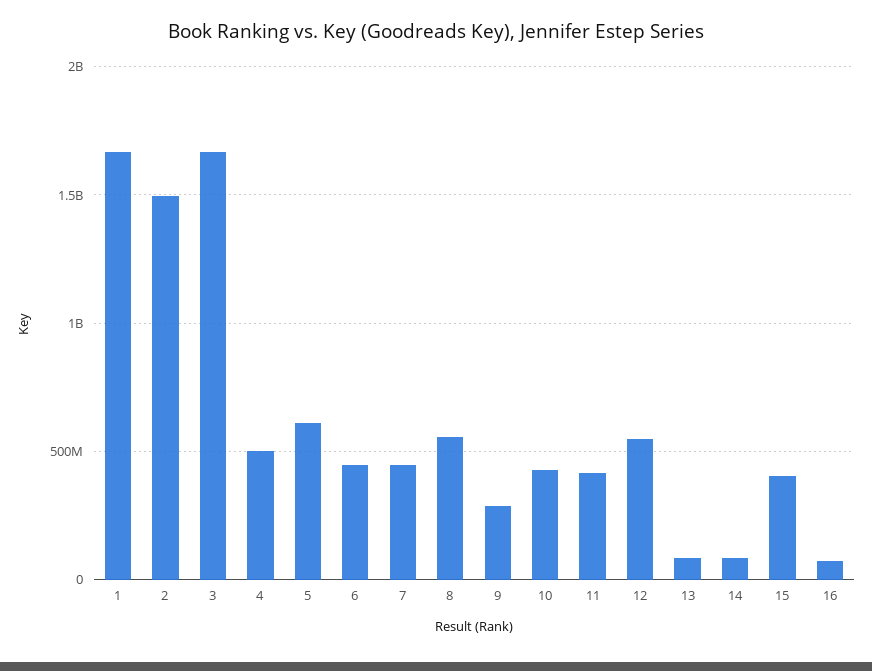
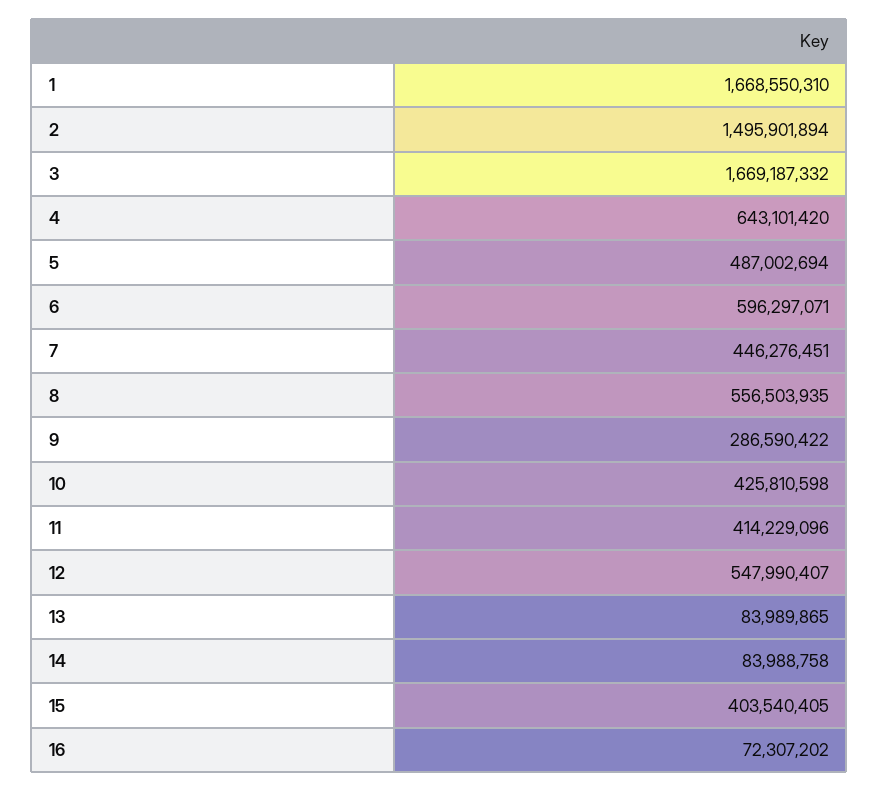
  {
    "1": 1668550310,
    "2": 1495901894,
    "3": 1669187332,
-   "4": 500000000,
+   "4": 643101420,
-   "5": 600000000,
+   "5": 487002694,
-   "6": 450000000,
+   "6": 596297071,
    "7": 446276451,
    "8": 556503935,
    "9": 286590422,
    "10": 425810598,
    "11": 414229096,
    "12": 547990407,
    "13": 83989865,
    "14": 83988758,
    "15": 403540405,
    "16": 72307202
  }

